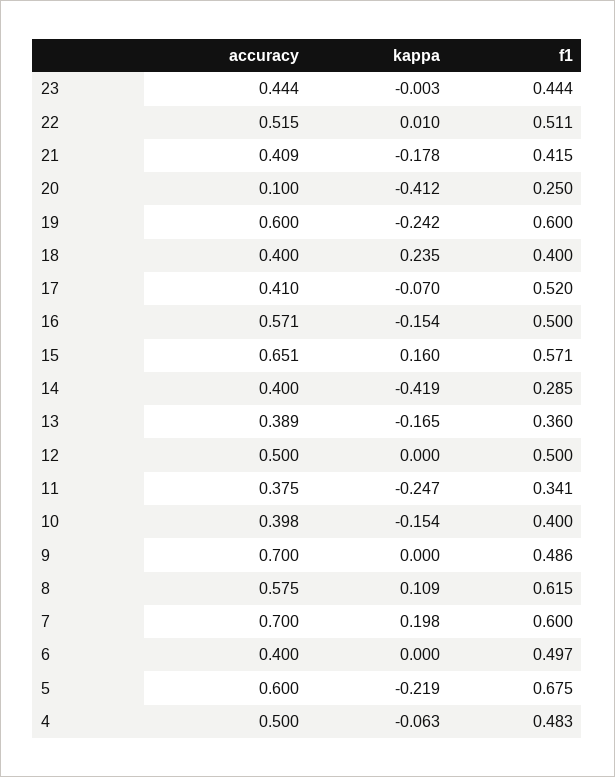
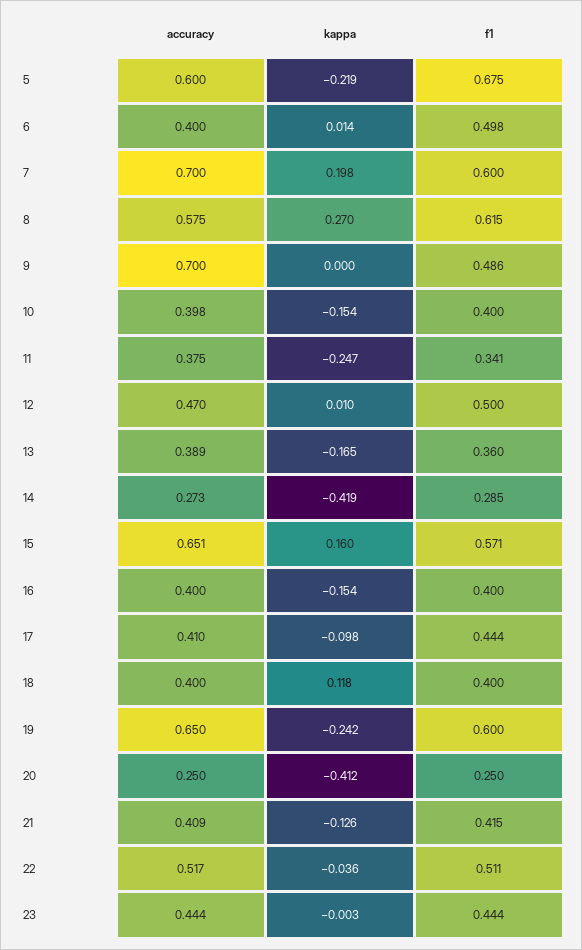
  {
    "accuracy": {
      "23": 0.444,
-     "22": 0.515,
+     "22": 0.517,
      "21": 0.409,
-     "20": 0.1,
+     "20": 0.25,
-     "19": 0.6,
+     "19": 0.65,
      "18": 0.4,
      "17": 0.41,
-     "16": 0.571,
+     "16": 0.4,
      "15": 0.651,
-     "14": 0.4,
+     "14": 0.273,
      "13": 0.389,
-     "12": 0.5,
+     "12": 0.47,
      "11": 0.375,
      "10": 0.398,
      "9": 0.7,
      "8": 0.575,
      "7": 0.7,
      "6": 0.4,
-     "5": 0.6,
+     "5": 0.6
-     "4": 0.5
    },
    "kappa": {
      "23": -0.003,
-     "22": 0.01,
+     "22": -0.036,
-     "21": -0.178,
+     "21": -0.126,
      "20": -0.412,
      "19": -0.242,
-     "18": 0.235,
+     "18": 0.118,
-     "17": -0.07,
+     "17": -0.098,
      "16": -0.154,
      "15": 0.16,
      "14": -0.419,
      "13": -0.165,
-     "12": 0,
+     "12": 0.01,
      "11": -0.247,
      "10": -0.154,
      "9": 0,
-     "8": 0.109,
+     "8": 0.27,
      "7": 0.198,
-     "6": 0,
+     "6": 0.014,
-     "5": -0.219,
+     "5": -0.219
-     "4": -0.063
    },
    "f1": {
      "23": 0.444,
      "22": 0.511,
      "21": 0.415,
      "20": 0.25,
      "19": 0.6,
      "18": 0.4,
-     "17": 0.52,
+     "17": 0.444,
-     "16": 0.5,
+     "16": 0.4,
      "15": 0.571,
      "14": 0.285,
      "13": 0.36,
      "12": 0.5,
      "11": 0.341,
      "10": 0.4,
      "9": 0.486,
      "8": 0.615,
      "7": 0.6,
-     "6": 0.497,
+     "6": 0.498,
-     "5": 0.675,
+     "5": 0.675
-     "4": 0.483
    }
  }

